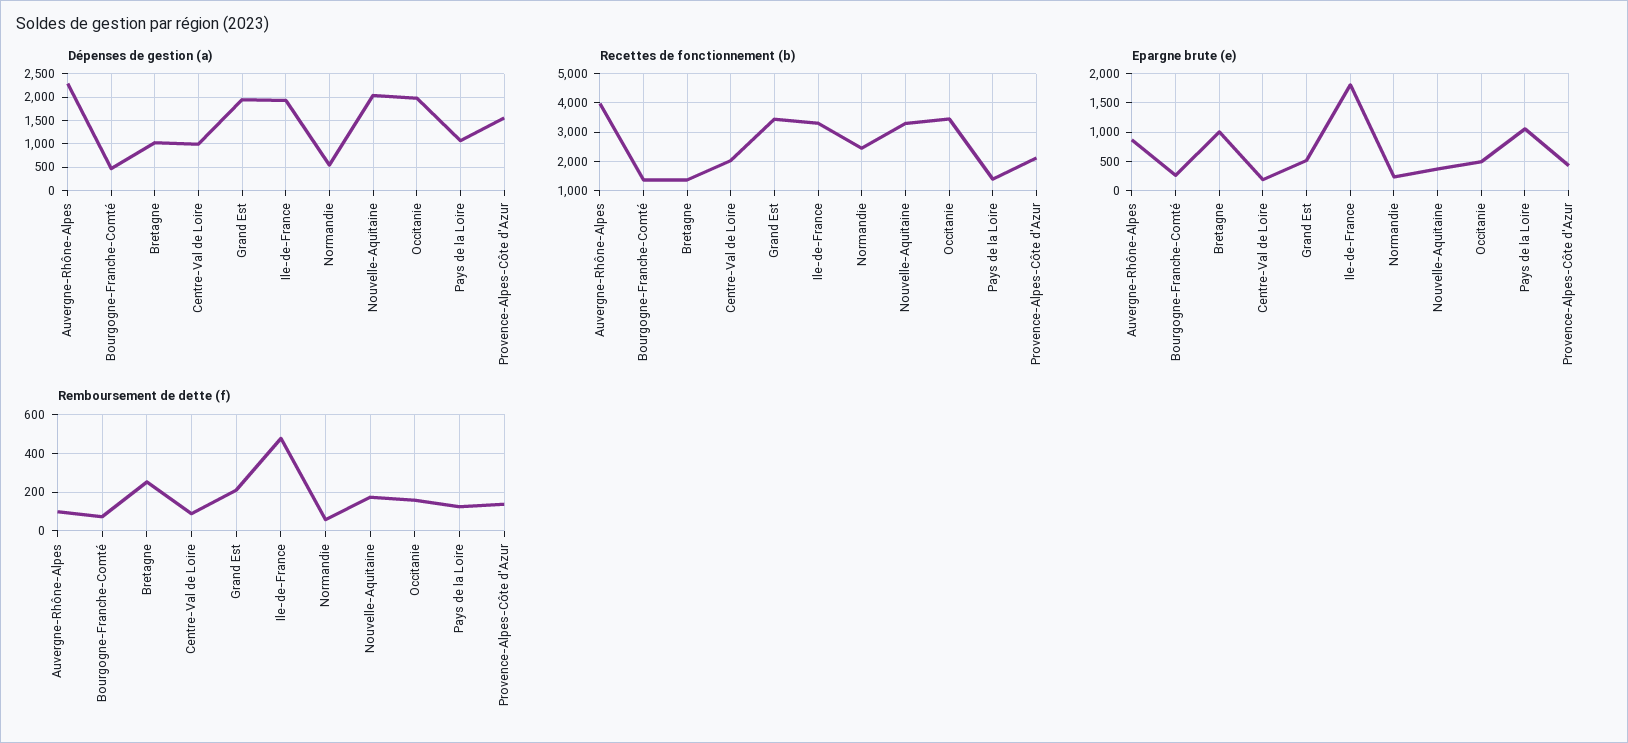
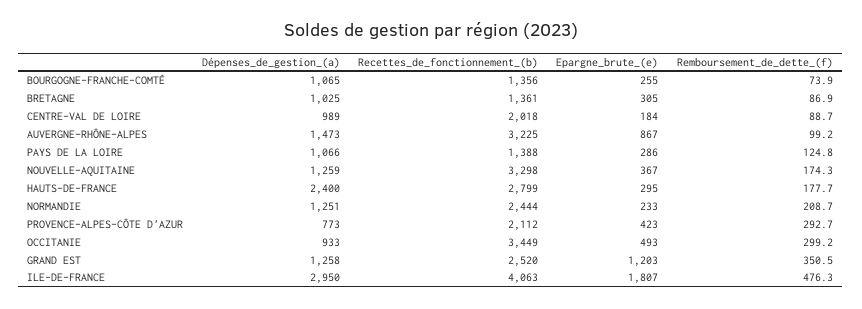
  {
    "Dépenses de gestion (a)": {
-     "Auvergne-Rhône-Alpes": 2250,
+     "Auvergne-Rhône-Alpes": 1473,
-     "Bourgogne-Franche-Comté": 500,
+     "Bourgogne-Franche-Comté": 1065,
      "Bretagne": 1025,
      "Centre-Val de Loire": 989,
-     "Grand Est": 2000,
+     "Grand Est": 1258,
-     "Ile-de-France": 2000,
+     "Ile-de-France": 2950,
-     "Normandie": 500,
+     "Normandie": 1251,
-     "Nouvelle-Aquitaine": 2000,
+     "Nouvelle-Aquitaine": 1259,
-     "Occitanie": 2000,
+     "Occitanie": 933,
      "Pays de la Loire": 1066,
-     "Provence-Alpes-Côte d'Azur": 1500
+     "Provence-Alpes-Côte d'Azur": 773,
+     "HAUTS-DE-FRANCE": 2400
    },
    "Recettes de fonctionnement (b)": {
-     "Auvergne-Rhône-Alpes": 4000,
+     "Auvergne-Rhône-Alpes": 3225,
      "Bourgogne-Franche-Comté": 1356,
      "Bretagne": 1361,
      "Centre-Val de Loire": 2018,
-     "Grand Est": 3500,
+     "Grand Est": 2520,
-     "Ile-de-France": 3250,
+     "Ile-de-France": 4063,
      "Normandie": 2444,
      "Nouvelle-Aquitaine": 3298,
      "Occitanie": 3449,
      "Pays de la Loire": 1388,
-     "Provence-Alpes-Côte d'Azur": 2112
+     "Provence-Alpes-Côte d'Azur": 2112,
+     "HAUTS-DE-FRANCE": 2799
    },
    "Epargne brute (e)": {
      "Auvergne-Rhône-Alpes": 867,
      "Bourgogne-Franche-Comté": 255,
-     "Bretagne": 1000,
+     "Bretagne": 305,
      "Centre-Val de Loire": 184,
-     "Grand Est": 500,
+     "Grand Est": 1203,
      "Ile-de-France": 1807,
      "Normandie": 233,
      "Nouvelle-Aquitaine": 367,
      "Occitanie": 493,
-     "Pays de la Loire": 1000,
+     "Pays de la Loire": 286,
-     "Provence-Alpes-Côte d'Azur": 423
+     "Provence-Alpes-Côte d'Azur": 423,
+     "HAUTS-DE-FRANCE": 295
    },
    "Remboursement de dette (f)": {
      "Auvergne-Rhône-Alpes": 99.2,
      "Bourgogne-Franche-Comté": 73.9,
-     "Bretagne": 250,
+     "Bretagne": 86.9,
      "Centre-Val de Loire": 88.7,
-     "Grand Est": 200,
+     "Grand Est": 350.5,
      "Ile-de-France": 476.3,
-     "Normandie": 50,
+     "Normandie": 208.7,
      "Nouvelle-Aquitaine": 174.3,
-     "Occitanie": 150,
+     "Occitanie": 299.2,
      "Pays de la Loire": 124.8,
-     "Provence-Alpes-Côte d'Azur": 150
+     "Provence-Alpes-Côte d'Azur": 292.7,
+     "HAUTS-DE-FRANCE": 177.7
    }
  }

